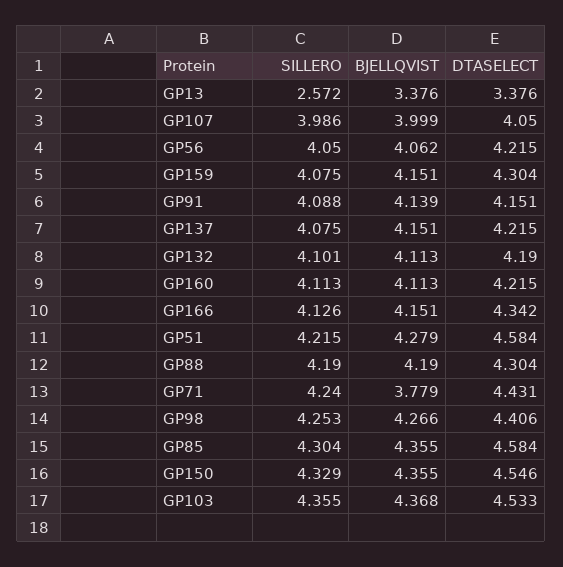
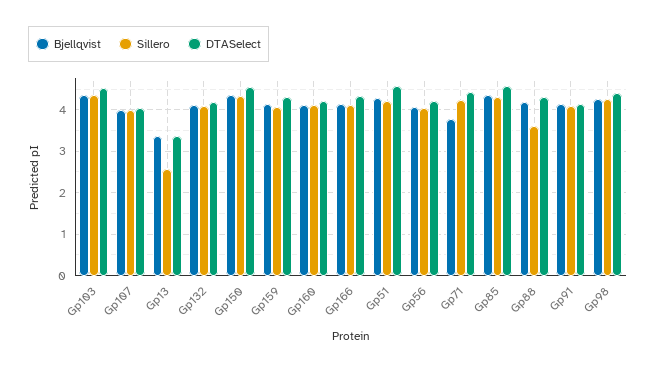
  {
    "SILLERO": {
      "GP13": 2.572,
      "GP107": 3.986,
      "GP56": 4.05,
      "GP159": 4.075,
      "GP91": 4.088,
-     "GP137": 4.075,
      "GP132": 4.101,
      "GP160": 4.113,
      "GP166": 4.126,
      "GP51": 4.215,
-     "GP88": 4.19,
+     "GP88": 3.6,
      "GP71": 4.24,
      "GP98": 4.253,
      "GP85": 4.304,
      "GP150": 4.329,
      "GP103": 4.355
    },
    "BJELLQVIST": {
      "GP13": 3.376,
      "GP107": 3.999,
      "GP56": 4.062,
      "GP159": 4.151,
      "GP91": 4.139,
-     "GP137": 4.151,
      "GP132": 4.113,
      "GP160": 4.113,
      "GP166": 4.151,
      "GP51": 4.279,
      "GP88": 4.19,
      "GP71": 3.779,
      "GP98": 4.266,
      "GP85": 4.355,
      "GP150": 4.355,
      "GP103": 4.368
    },
    "DTASELECT": {
      "GP13": 3.376,
      "GP107": 4.05,
      "GP56": 4.215,
      "GP159": 4.304,
      "GP91": 4.151,
-     "GP137": 4.215,
      "GP132": 4.19,
      "GP160": 4.215,
      "GP166": 4.342,
      "GP51": 4.584,
      "GP88": 4.304,
      "GP71": 4.431,
      "GP98": 4.406,
      "GP85": 4.584,
      "GP150": 4.546,
      "GP103": 4.533
    }
  }

